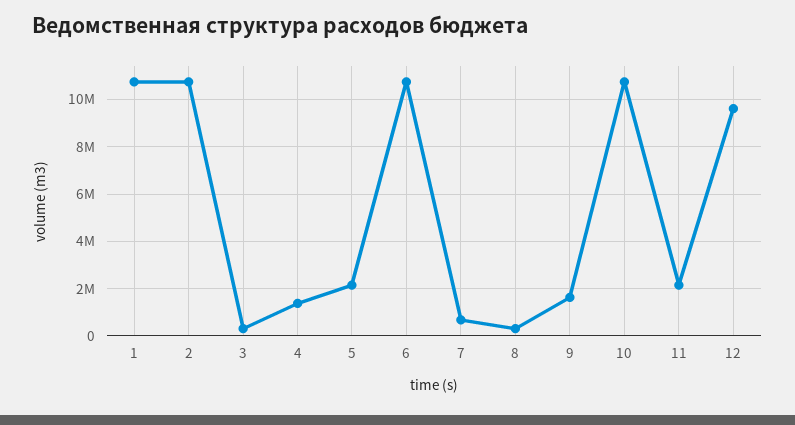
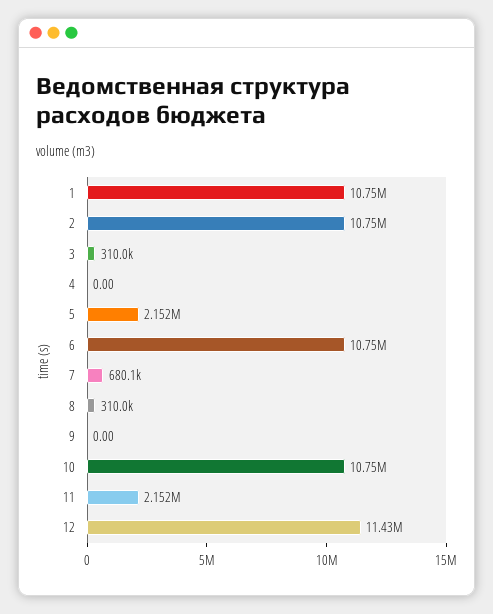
  {
    "1": 10750000,
    "2": 10750000,
    "3": 310000,
-   "4": 1500000,
+   "4": 0,
    "5": 2152000,
    "6": 10750000,
    "7": 680100,
    "8": 310000,
-   "9": 1500000,
+   "9": 0,
    "10": 10750000,
    "11": 2152000,
-   "12": 9500000
+   "12": 11430000
  }

